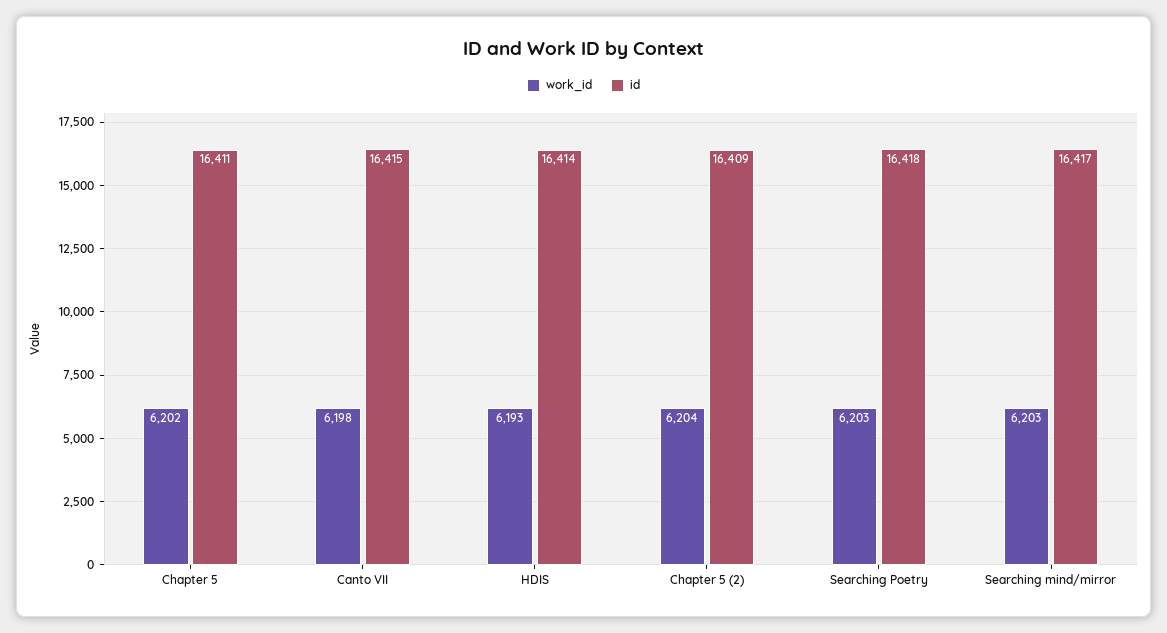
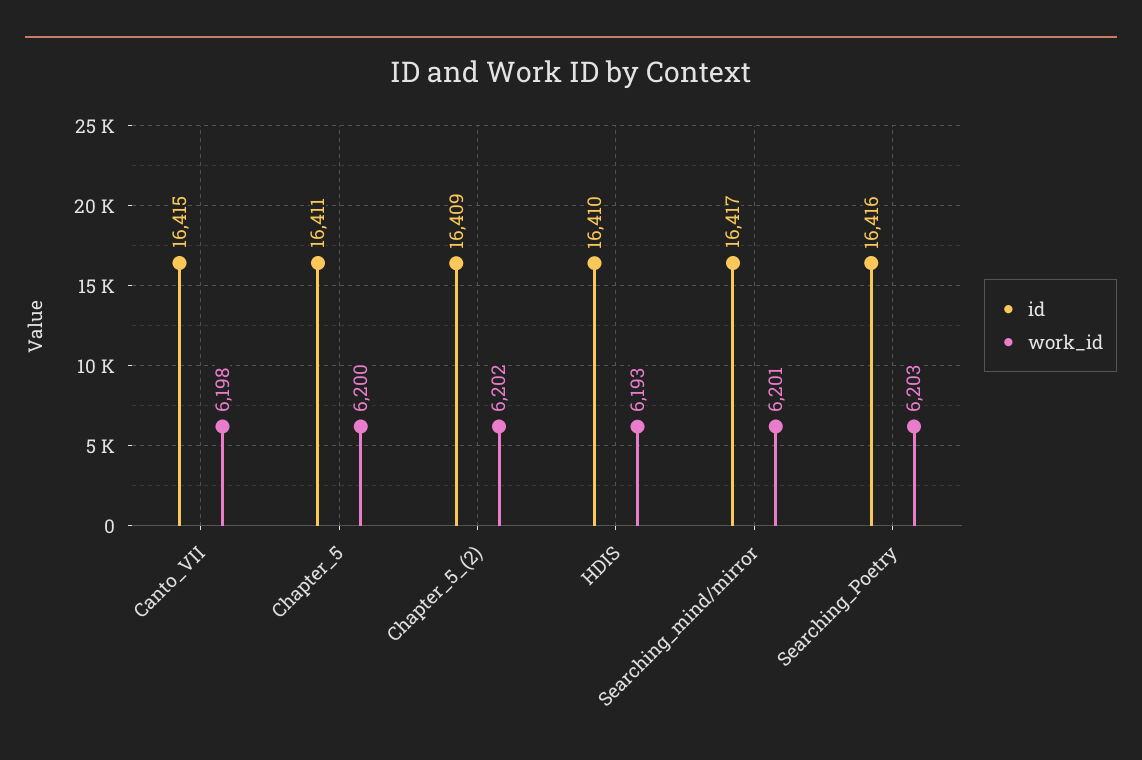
  {
    "work_id": {
-     "Chapter 5": 6202,
+     "Chapter 5": 6200,
      "Canto VII": 6198,
      "HDIS": 6193,
-     "Chapter 5 (2)": 6204,
+     "Chapter 5 (2)": 6202,
      "Searching Poetry": 6203,
-     "Searching mind/mirror": 6203
+     "Searching mind/mirror": 6201
    },
    "id": {
      "Chapter 5": 16411,
      "Canto VII": 16415,
-     "HDIS": 16414,
+     "HDIS": 16410,
      "Chapter 5 (2)": 16409,
-     "Searching Poetry": 16418,
+     "Searching Poetry": 16416,
      "Searching mind/mirror": 16417
    }
  }

